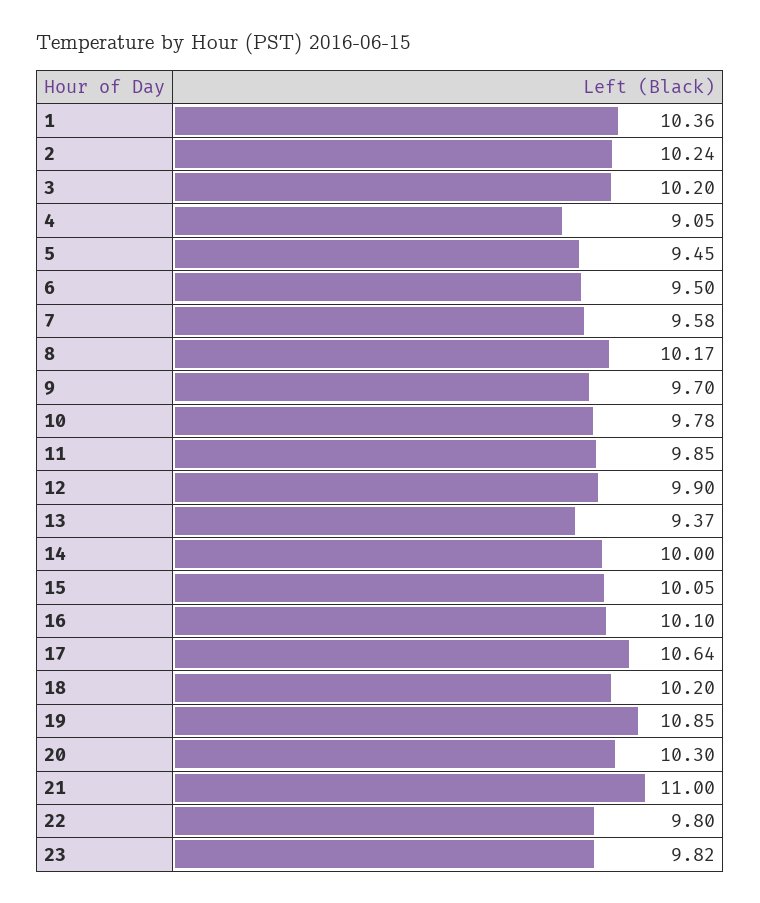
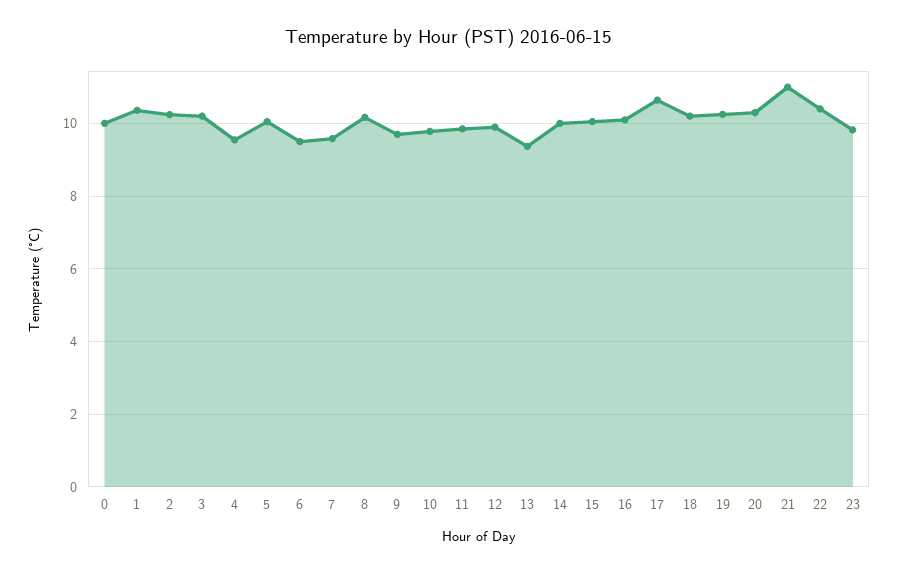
  {
    "1": 10.36,
    "2": 10.24,
    "3": 10.2,
-   "4": 9.05,
+   "4": 9.6,
-   "5": 9.45,
+   "5": 10,
    "6": 9.5,
    "7": 9.58,
    "8": 10.17,
    "9": 9.7,
    "10": 9.78,
    "11": 9.85,
    "12": 9.9,
    "13": 9.37,
    "14": 10,
    "15": 10.05,
    "16": 10.1,
    "17": 10.64,
    "18": 10.2,
-   "19": 10.85,
+   "19": 10.2,
    "20": 10.3,
    "21": 11,
-   "22": 9.8,
+   "22": 10.4,
-   "23": 9.82
+   "23": 9.82,
+   "0": 10
  }

